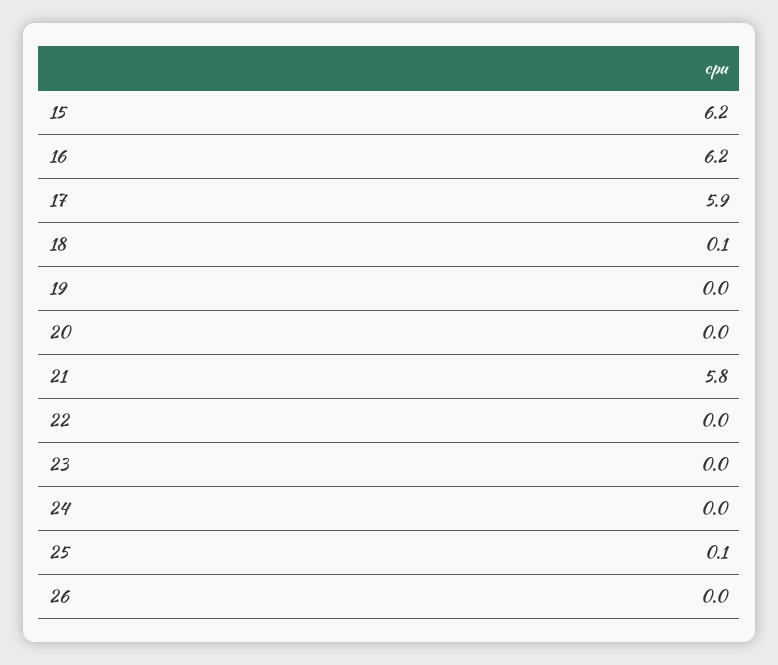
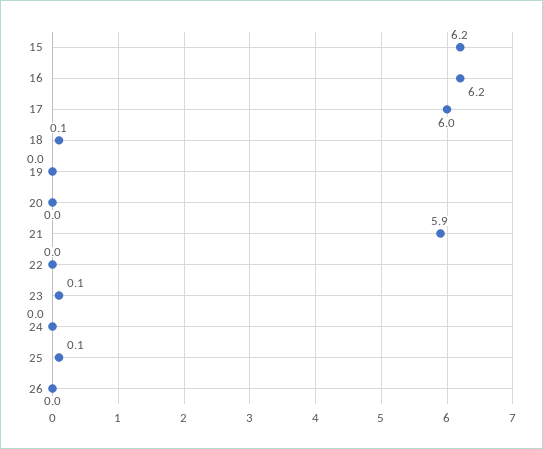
  {
    "15": 6.2,
    "16": 6.2,
-   "17": 5.9,
+   "17": 6,
    "18": 0.1,
    "19": 0,
    "20": 0,
-   "21": 5.8,
+   "21": 5.9,
    "22": 0,
-   "23": 0,
+   "23": 0.1,
    "24": 0,
    "25": 0.1,
    "26": 0
  }

